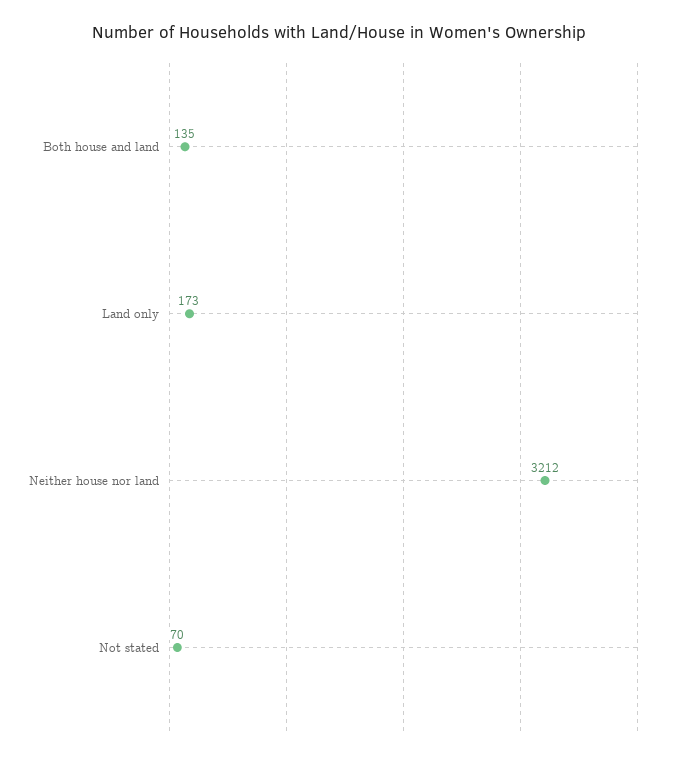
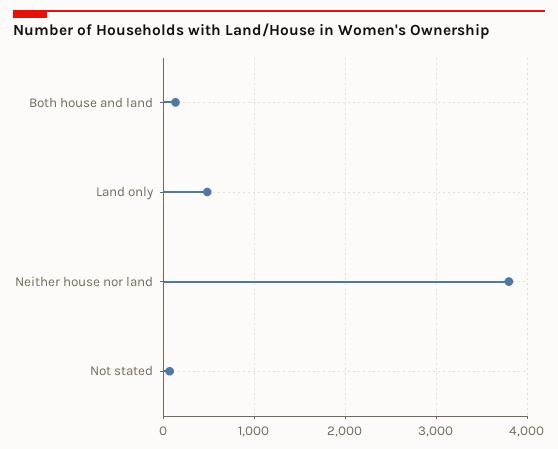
  {
    "Both house and land": 135,
-   "Land only": 173,
+   "Land only": 500,
-   "Neither house nor land": 3212,
+   "Neither house nor land": 3800,
    "Not stated": 70
  }

